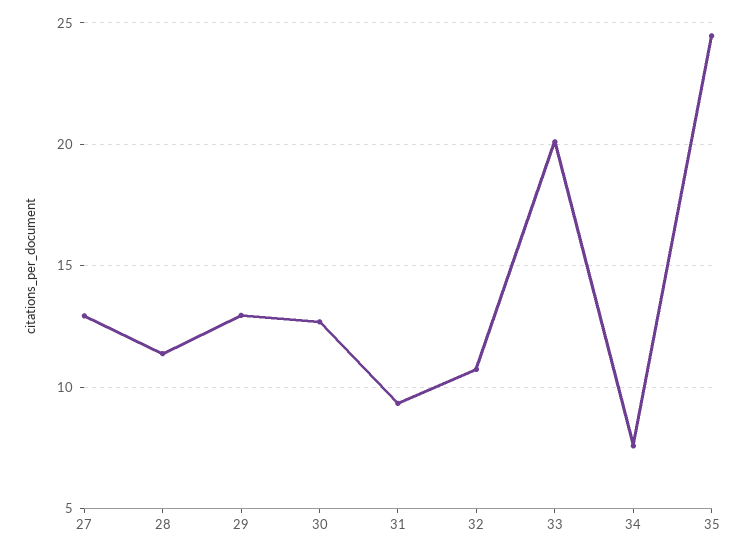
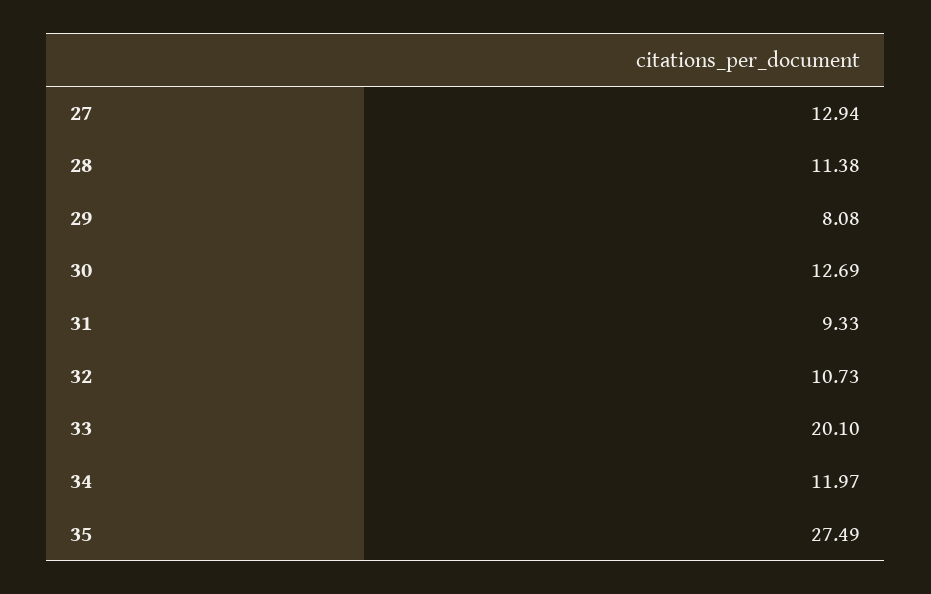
  {
    "27": 12.94,
    "28": 11.38,
-   "29": 13,
+   "29": 8.08,
    "30": 12.69,
    "31": 9.33,
    "32": 10.73,
    "33": 20.1,
-   "34": 7.5,
+   "34": 11.97,
-   "35": 24.5
+   "35": 27.49
  }

